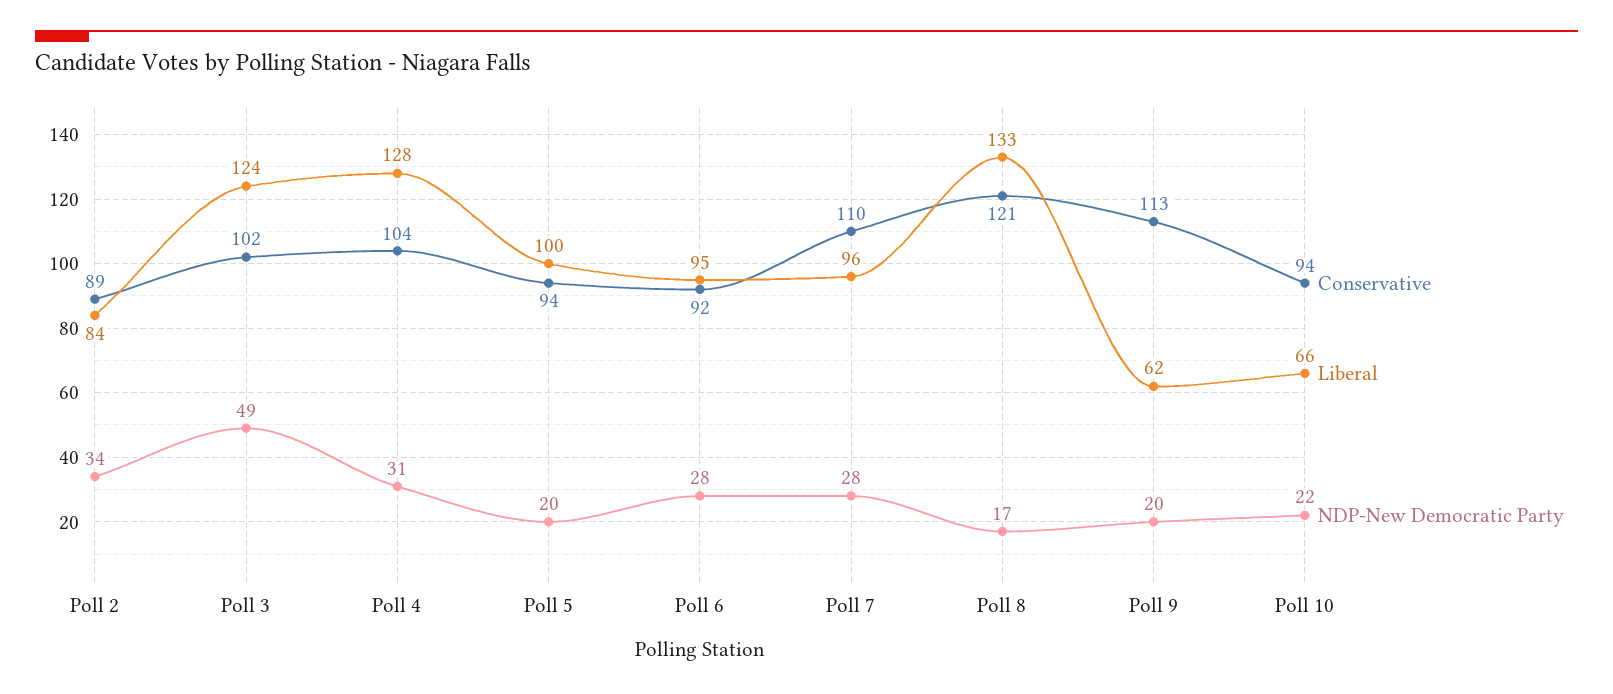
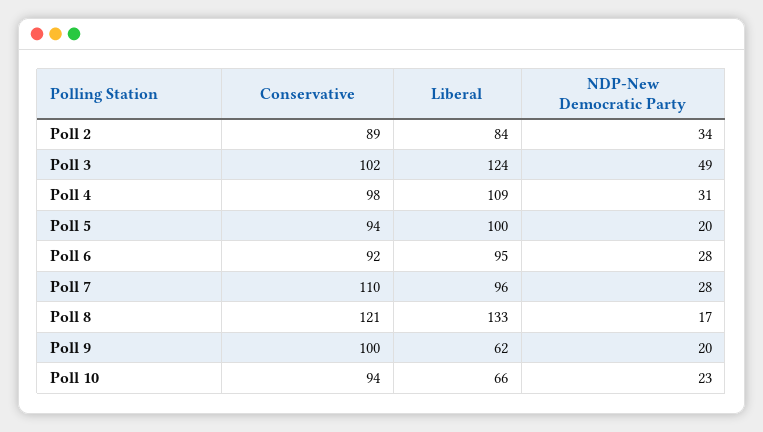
  {
    "Conservative": {
      "Poll 2": 89,
      "Poll 3": 102,
-     "Poll 4": 104,
+     "Poll 4": 98,
      "Poll 5": 94,
      "Poll 6": 92,
      "Poll 7": 110,
      "Poll 8": 121,
-     "Poll 9": 113,
+     "Poll 9": 100,
      "Poll 10": 94
    },
    "Liberal": {
      "Poll 2": 84,
      "Poll 3": 124,
-     "Poll 4": 128,
+     "Poll 4": 109,
      "Poll 5": 100,
      "Poll 6": 95,
      "Poll 7": 96,
      "Poll 8": 133,
      "Poll 9": 62,
      "Poll 10": 66
    },
    "NDP-New Democratic Party": {
      "Poll 2": 34,
      "Poll 3": 49,
      "Poll 4": 31,
      "Poll 5": 20,
      "Poll 6": 28,
      "Poll 7": 28,
      "Poll 8": 17,
      "Poll 9": 20,
-     "Poll 10": 22
+     "Poll 10": 23
    }
  }

